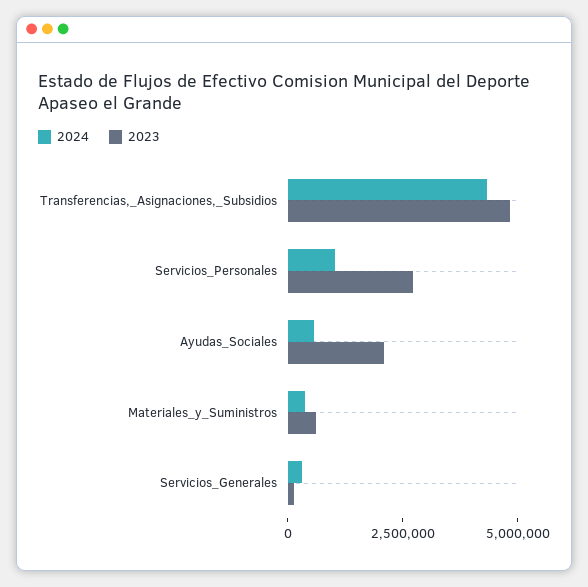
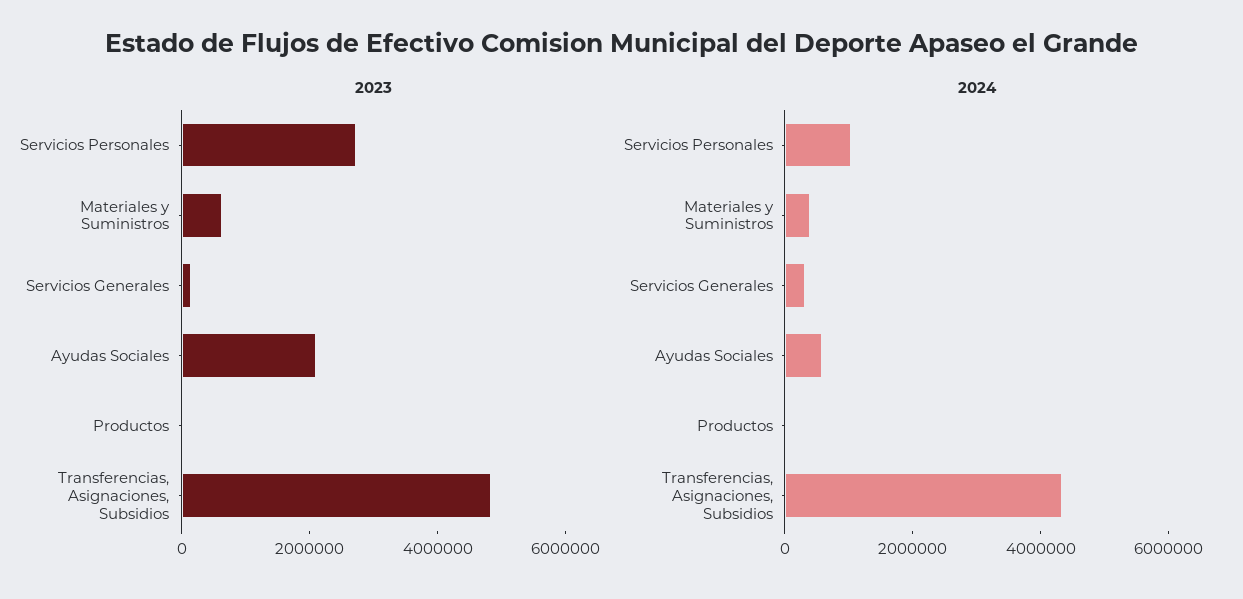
  {
    "2024": {
      "Transferencias,_Asignaciones,_Subsidios": 4500000,
      "Servicios_Personales": 1000000,
      "Ayudas_Sociales": 500000,
      "Materiales_y_Suministros": 500000,
-     "Servicios_Generales": 500000
+     "Servicios_Generales": 500000,
+     "Productos": 0
    },
    "2023": {
      "Transferencias,_Asignaciones,_Subsidios": 5000000,
      "Servicios_Personales": 2500000,
      "Ayudas_Sociales": 2000000,
      "Materiales_y_Suministros": 500000,
-     "Servicios_Generales": 0
+     "Servicios_Generales": 0,
+     "Productos": 0
    }
  }

